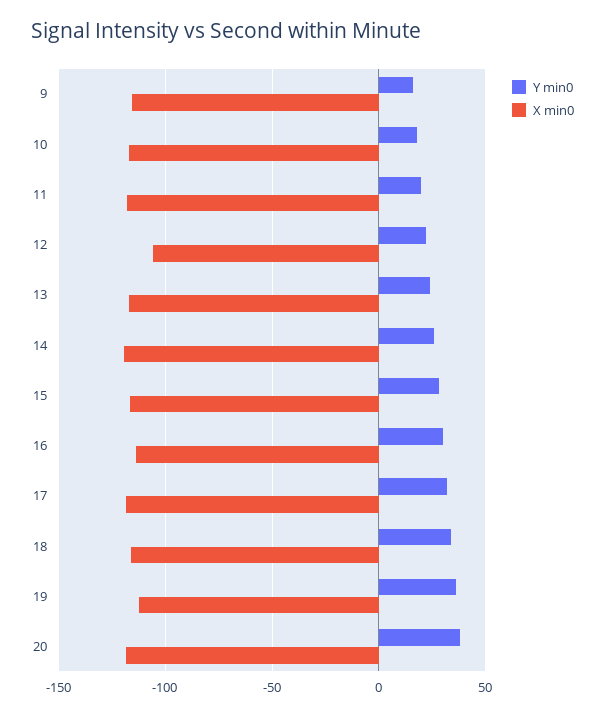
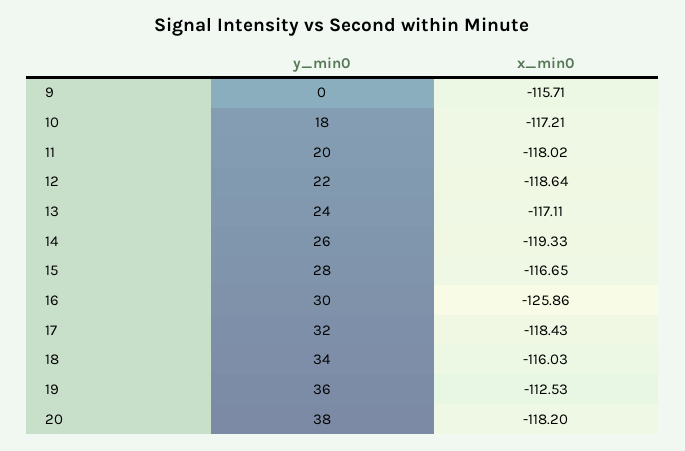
  {
    "Y min0": {
-     "9": 15,
+     "9": 0,
      "10": 18,
      "11": 20,
      "12": 22,
      "13": 24,
      "14": 26,
      "15": 28,
      "16": 30,
      "17": 32,
      "18": 34,
      "19": 36,
      "20": 38
    },
    "X min0": {
      "9": -115.71,
      "10": -117.21,
      "11": -118.02,
-     "12": -105,
+     "12": -118.64,
      "13": -117.11,
      "14": -119.33,
      "15": -116.65,
-     "16": -115,
+     "16": -125.86,
      "17": -118.43,
      "18": -116.03,
      "19": -112.53,
      "20": -118.2
    }
  }

